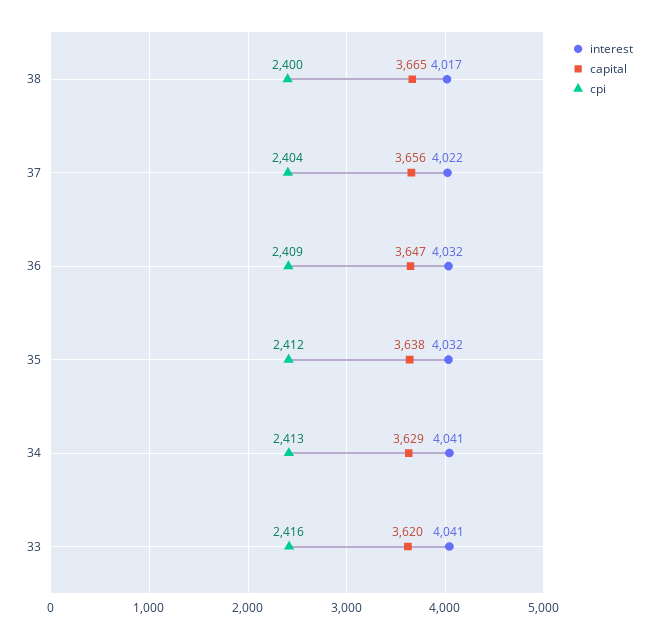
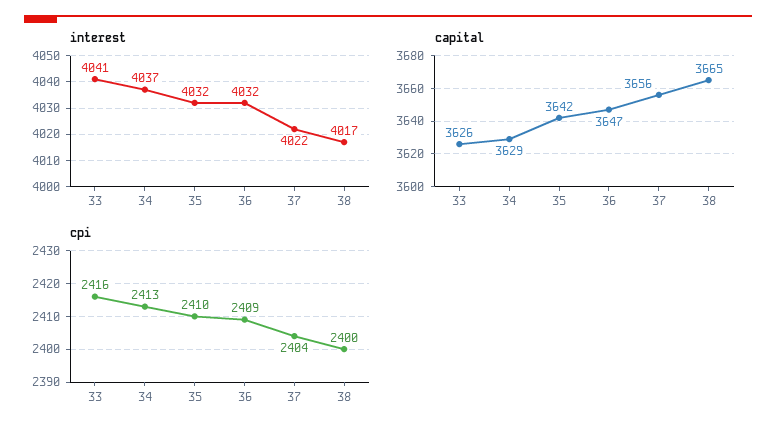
  {
    "interest": {
      "38": 4017,
      "37": 4022,
      "36": 4032,
      "35": 4032,
-     "34": 4041,
+     "34": 4037,
      "33": 4041
    },
    "capital": {
      "38": 3665,
      "37": 3656,
      "36": 3647,
-     "35": 3638,
+     "35": 3642,
      "34": 3629,
-     "33": 3620
+     "33": 3626
    },
    "cpi": {
      "38": 2400,
      "37": 2404,
      "36": 2409,
-     "35": 2412,
+     "35": 2410,
      "34": 2413,
      "33": 2416
    }
  }

